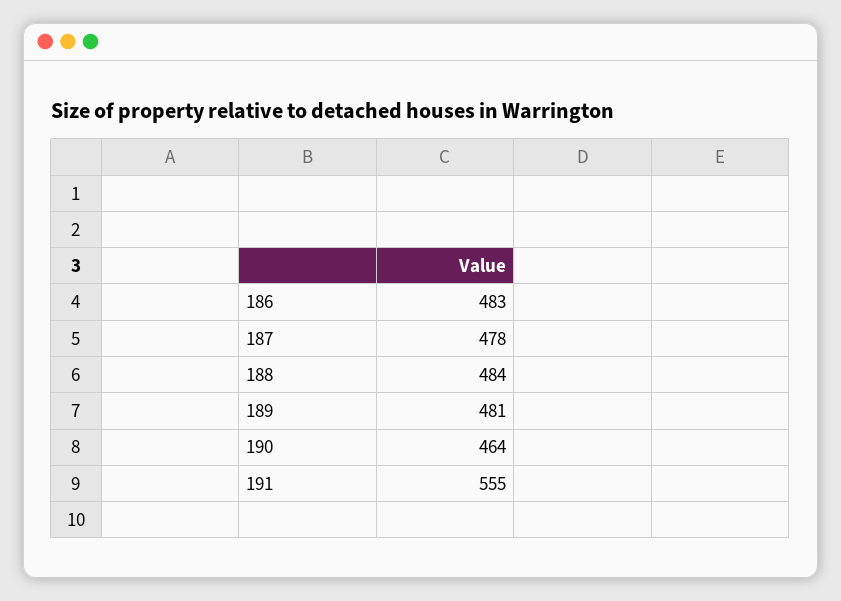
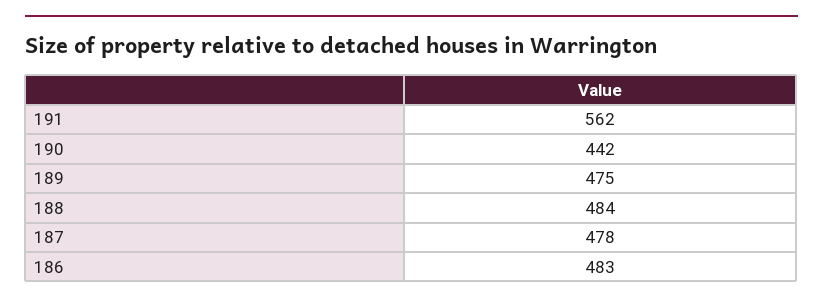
  {
    "186": 483,
    "187": 478,
    "188": 484,
-   "189": 481,
+   "189": 475,
-   "190": 464,
+   "190": 442,
-   "191": 555
+   "191": 562
  }

